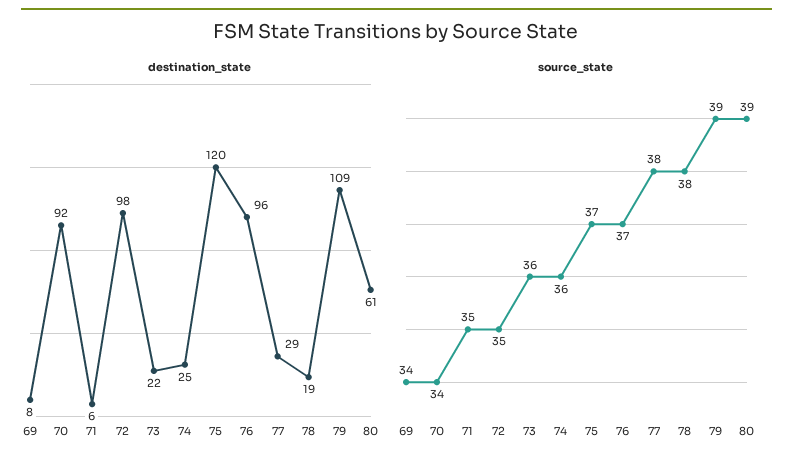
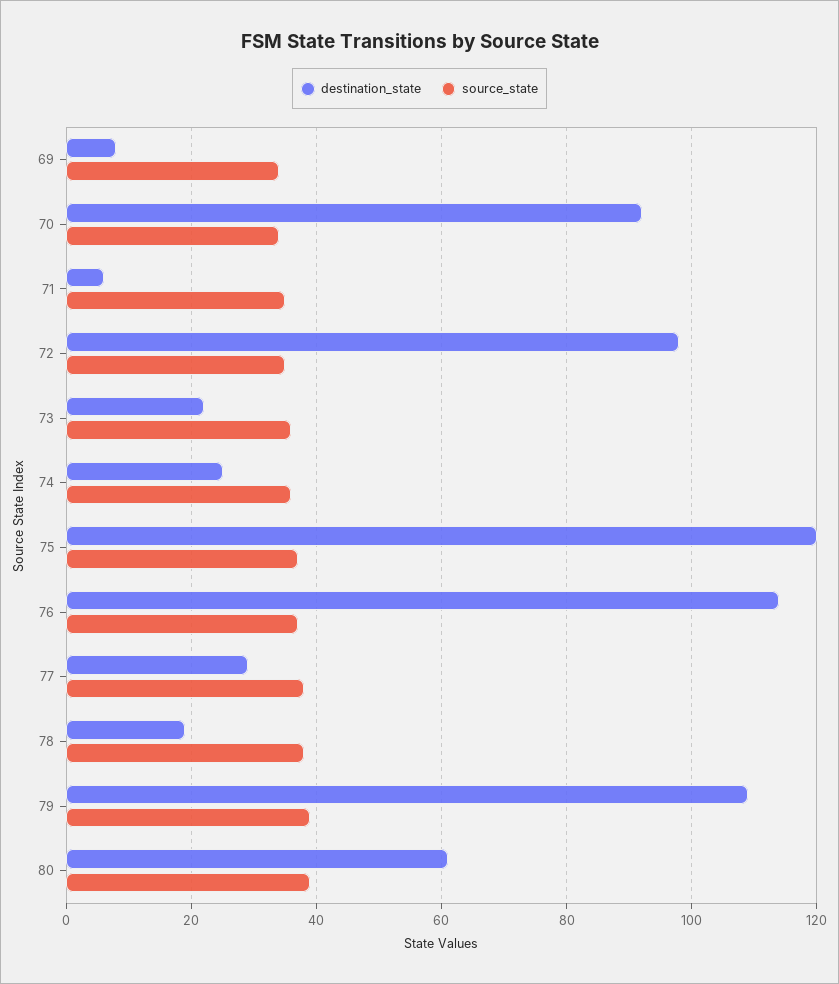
  {
    "destination_state": {
      "69": 8,
      "70": 92,
      "71": 6,
      "72": 98,
      "73": 22,
      "74": 25,
      "75": 120,
-     "76": 96,
+     "76": 115,
      "77": 29,
      "78": 19,
      "79": 109,
      "80": 61
    },
    "source_state": {
      "69": 34,
      "70": 34,
      "71": 35,
      "72": 35,
      "73": 36,
      "74": 36,
      "75": 37,
      "76": 37,
      "77": 38,
      "78": 38,
      "79": 39,
      "80": 39
    }
  }

